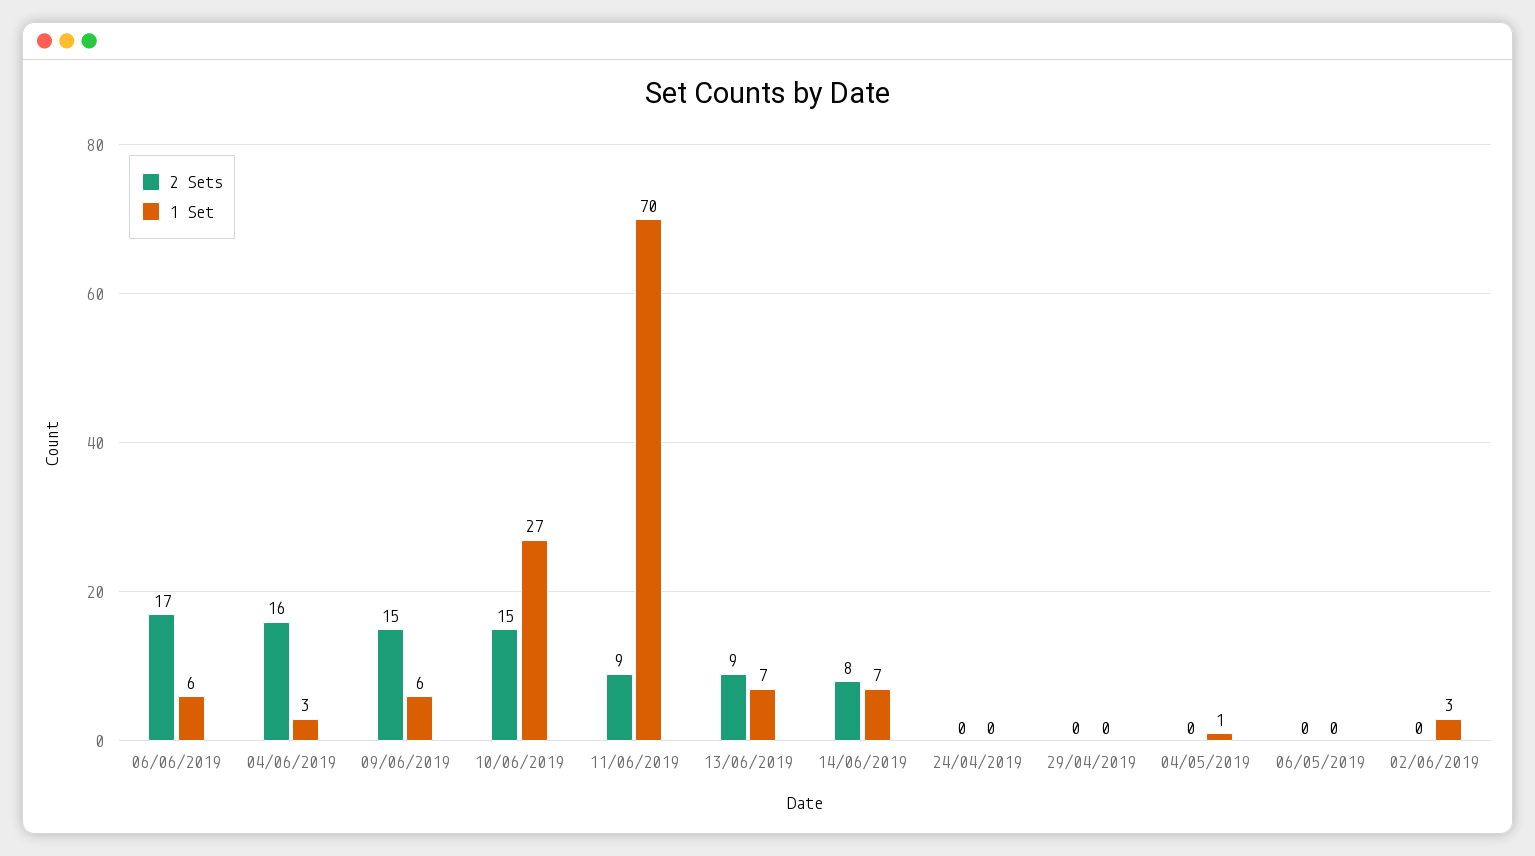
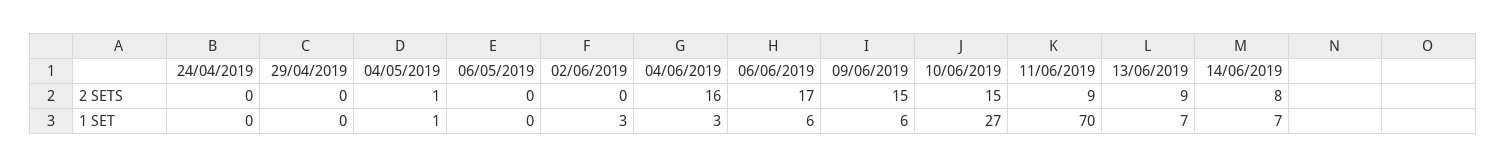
  {
    "2 Sets": {
      "06/06/2019": 17,
      "04/06/2019": 16,
      "09/06/2019": 15,
      "10/06/2019": 15,
      "11/06/2019": 9,
      "13/06/2019": 9,
      "14/06/2019": 8,
      "24/04/2019": 0,
      "29/04/2019": 0,
-     "04/05/2019": 0,
+     "04/05/2019": 1,
      "06/05/2019": 0,
      "02/06/2019": 0
    },
    "1 Set": {
      "06/06/2019": 6,
      "04/06/2019": 3,
      "09/06/2019": 6,
      "10/06/2019": 27,
      "11/06/2019": 70,
      "13/06/2019": 7,
      "14/06/2019": 7,
      "24/04/2019": 0,
      "29/04/2019": 0,
      "04/05/2019": 1,
      "06/05/2019": 0,
      "02/06/2019": 3
    }
  }

